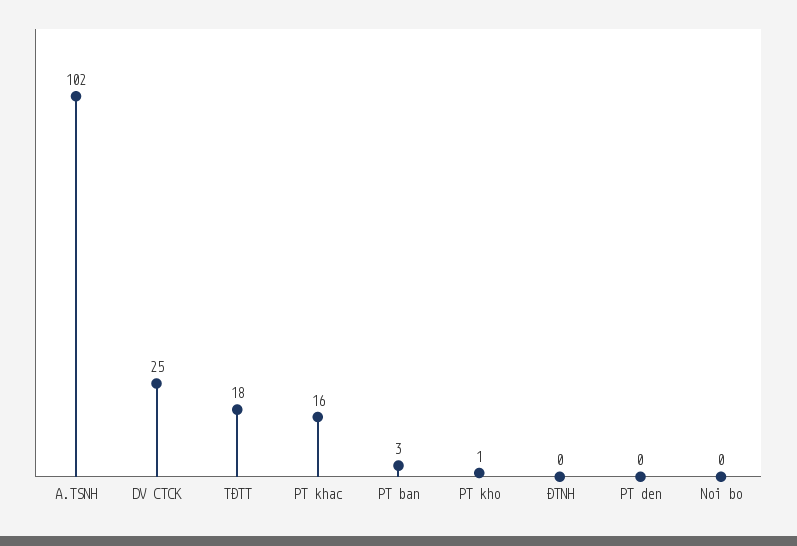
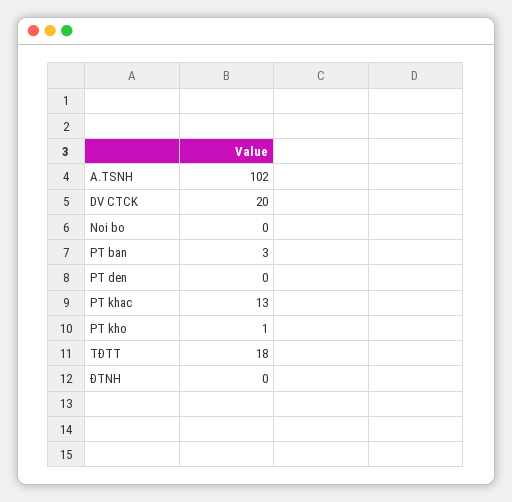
  {
    "A.TSNH": 102,
-   "DV CTCK": 25,
+   "DV CTCK": 20,
    "TĐTT": 18,
-   "PT khac": 16,
+   "PT khac": 13,
    "PT ban": 3,
    "PT kho": 1,
    "ĐTNH": 0,
    "PT den": 0,
    "Noi bo": 0
  }

